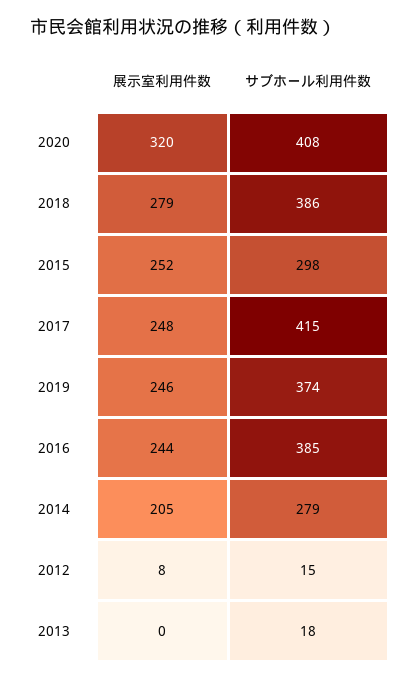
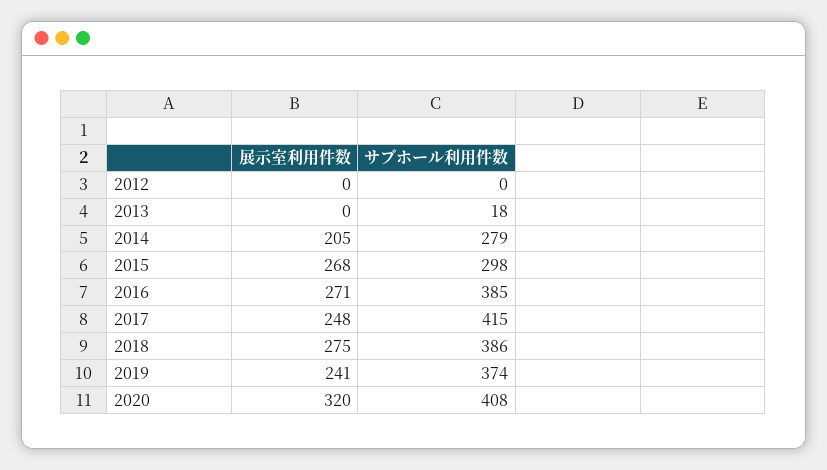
  {
    "展示室利用件数": {
      "2020": 320,
-     "2018": 279,
+     "2018": 275,
-     "2015": 252,
+     "2015": 268,
      "2017": 248,
-     "2019": 246,
+     "2019": 241,
-     "2016": 244,
+     "2016": 271,
      "2014": 205,
-     "2012": 8,
+     "2012": 0,
      "2013": 0
    },
    "サブホール利用件数": {
      "2020": 408,
      "2018": 386,
      "2015": 298,
      "2017": 415,
      "2019": 374,
      "2016": 385,
      "2014": 279,
-     "2012": 15,
+     "2012": 0,
      "2013": 18
    }
  }

